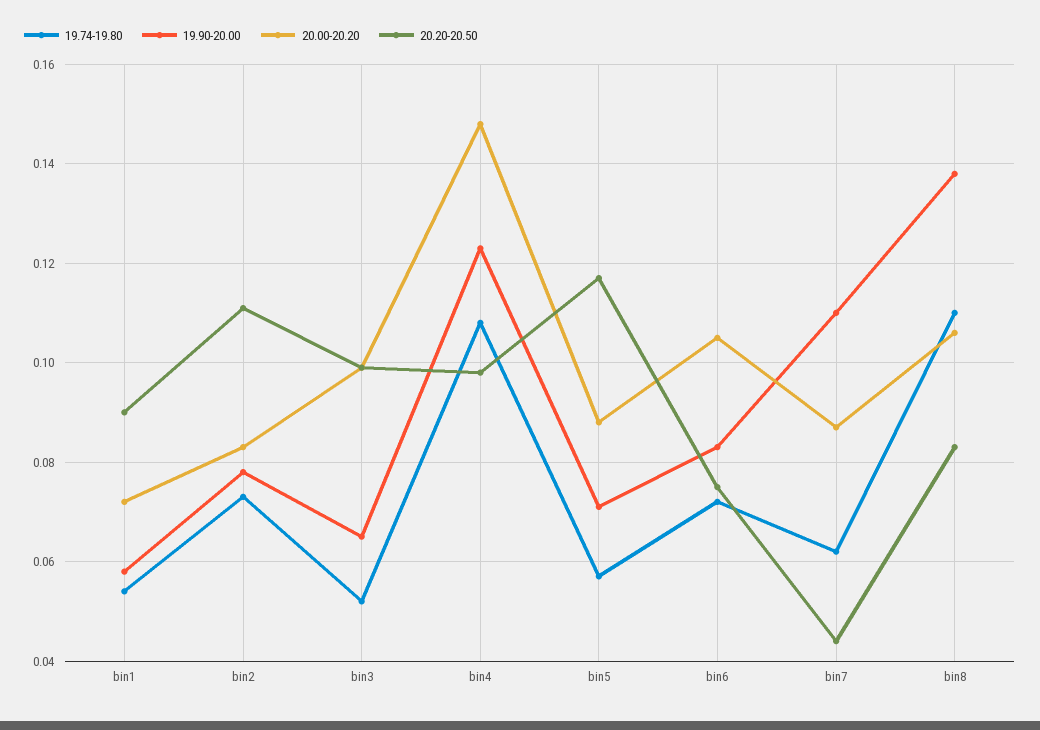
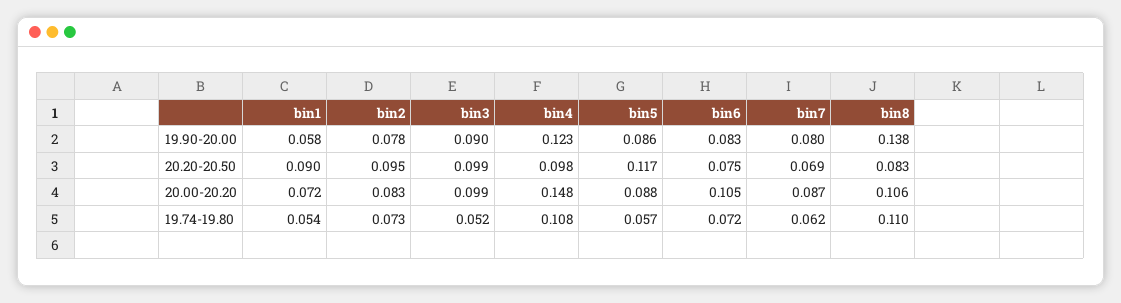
  {
    "19.74-19.80": {
      "bin1": 0.054,
      "bin2": 0.073,
      "bin3": 0.052,
      "bin4": 0.108,
      "bin5": 0.057,
      "bin6": 0.072,
      "bin7": 0.062,
      "bin8": 0.11
    },
    "19.90-20.00": {
      "bin1": 0.058,
      "bin2": 0.078,
-     "bin3": 0.065,
+     "bin3": 0.09,
      "bin4": 0.123,
-     "bin5": 0.07,
+     "bin5": 0.086,
      "bin6": 0.083,
-     "bin7": 0.11,
+     "bin7": 0.08,
      "bin8": 0.138
    },
    "20.00-20.20": {
      "bin1": 0.072,
      "bin2": 0.083,
      "bin3": 0.099,
      "bin4": 0.148,
      "bin5": 0.088,
      "bin6": 0.105,
      "bin7": 0.087,
      "bin8": 0.106
    },
    "20.20-20.50": {
      "bin1": 0.09,
-     "bin2": 0.11,
+     "bin2": 0.095,
      "bin3": 0.099,
      "bin4": 0.098,
      "bin5": 0.117,
      "bin6": 0.075,
-     "bin7": 0.045,
+     "bin7": 0.069,
      "bin8": 0.083
    }
  }

